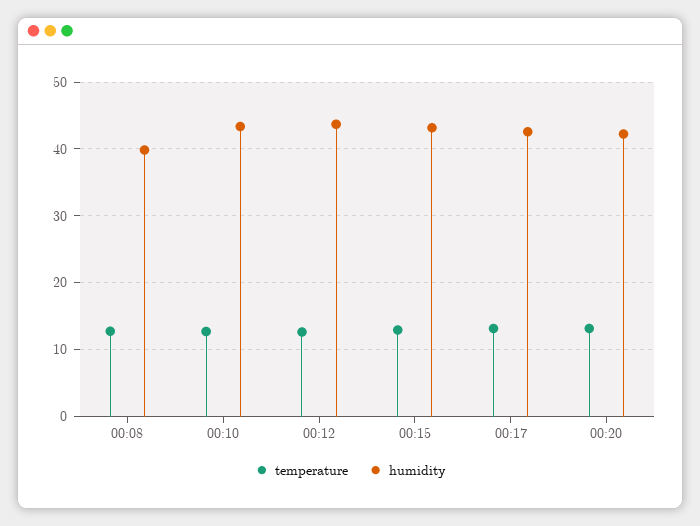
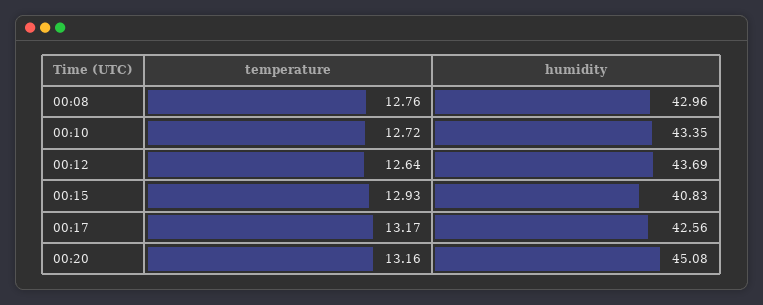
  {
    "temperature": {
      "00:08": 12.76,
      "00:10": 12.72,
      "00:12": 12.64,
      "00:15": 12.93,
      "00:17": 13.17,
      "00:20": 13.16
    },
    "humidity": {
-     "00:08": 40,
+     "00:08": 42.96,
      "00:10": 43.35,
      "00:12": 43.69,
-     "00:15": 43,
+     "00:15": 40.83,
      "00:17": 42.56,
-     "00:20": 42
+     "00:20": 45.08
    }
  }

